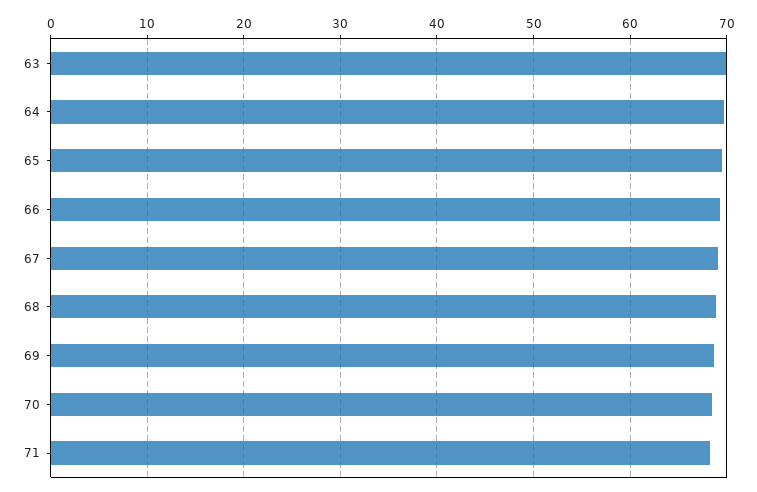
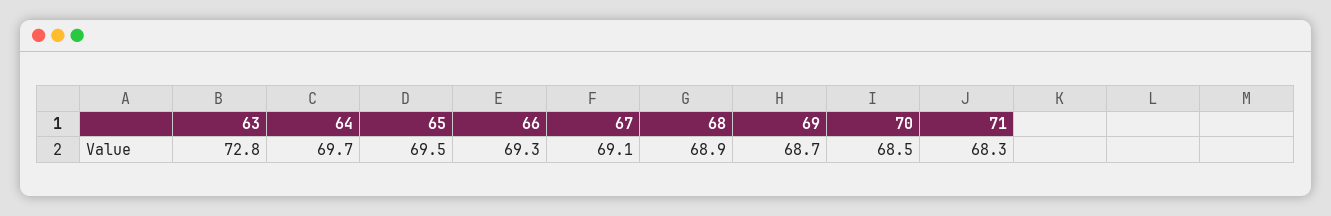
  {
-   "63": 70,
+   "63": 72.8,
    "64": 69.7,
    "65": 69.5,
    "66": 69.3,
    "67": 69.1,
    "68": 68.9,
    "69": 68.7,
    "70": 68.5,
    "71": 68.3
  }

